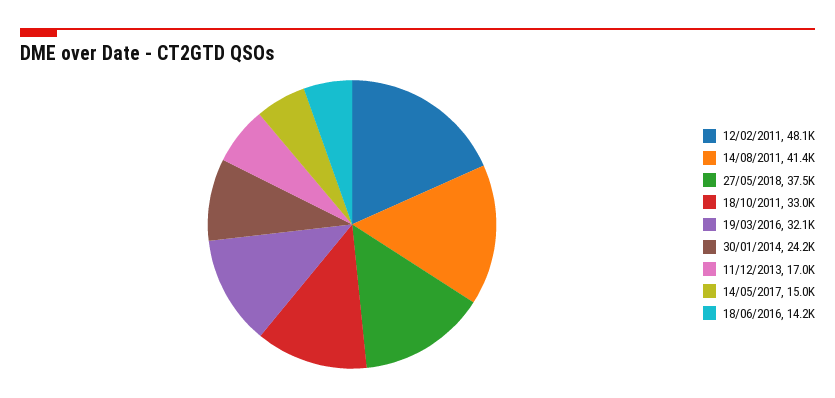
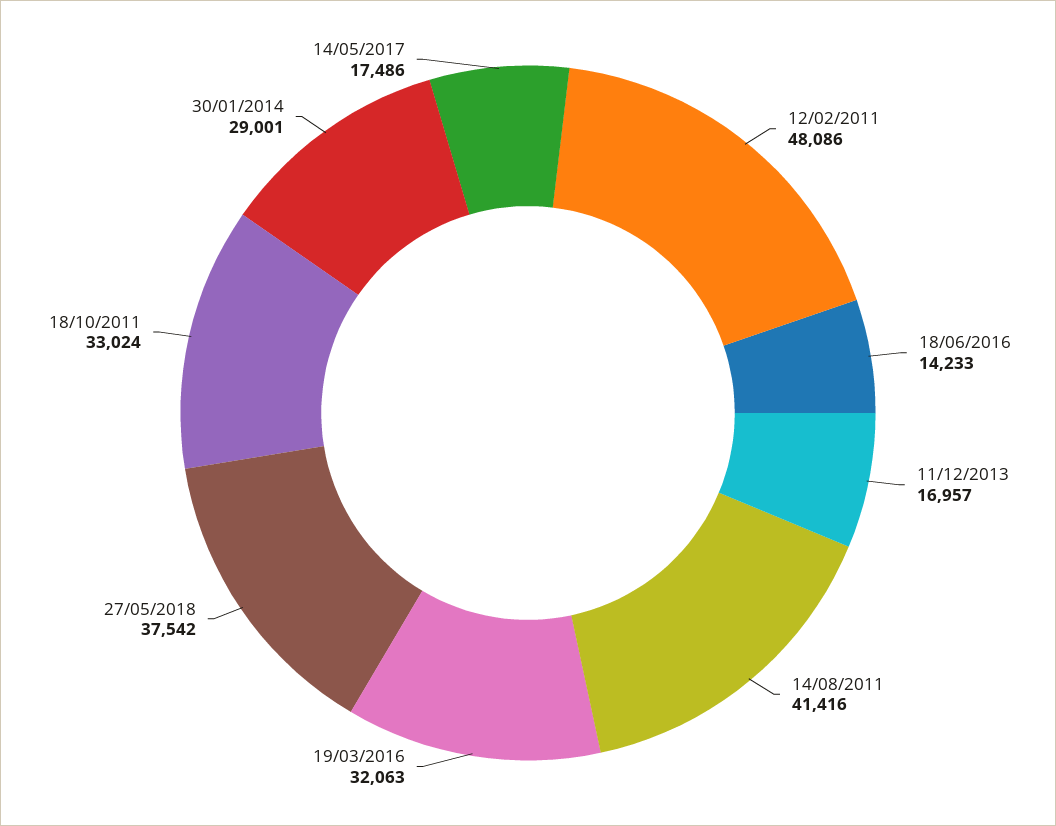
  {
    "12/02/2011": 48086,
    "14/08/2011": 41416,
    "27/05/2018": 37542,
    "18/10/2011": 33024,
    "19/03/2016": 32063,
-   "30/01/2014": 24200,
+   "30/01/2014": 29001,
    "11/12/2013": 16957,
-   "14/05/2017": 15000,
+   "14/05/2017": 17486,
    "18/06/2016": 14233
  }

